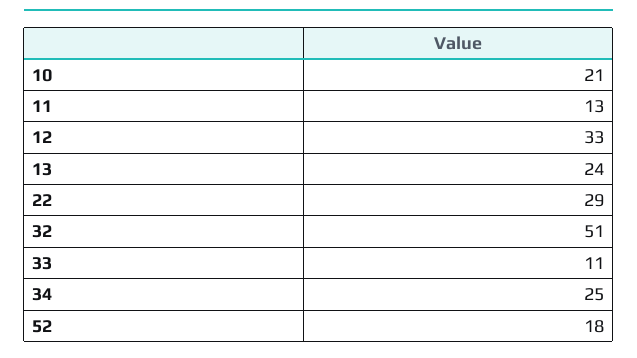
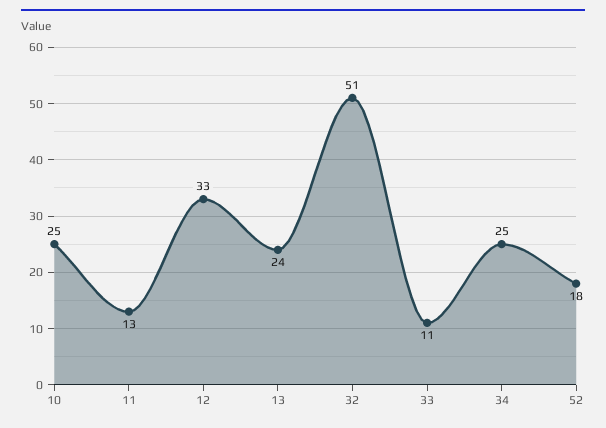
  {
-   "10": 21,
+   "10": 25,
    "11": 13,
    "12": 33,
    "13": 24,
-   "22": 29,
    "32": 51,
    "33": 11,
    "34": 25,
    "52": 18
  }

